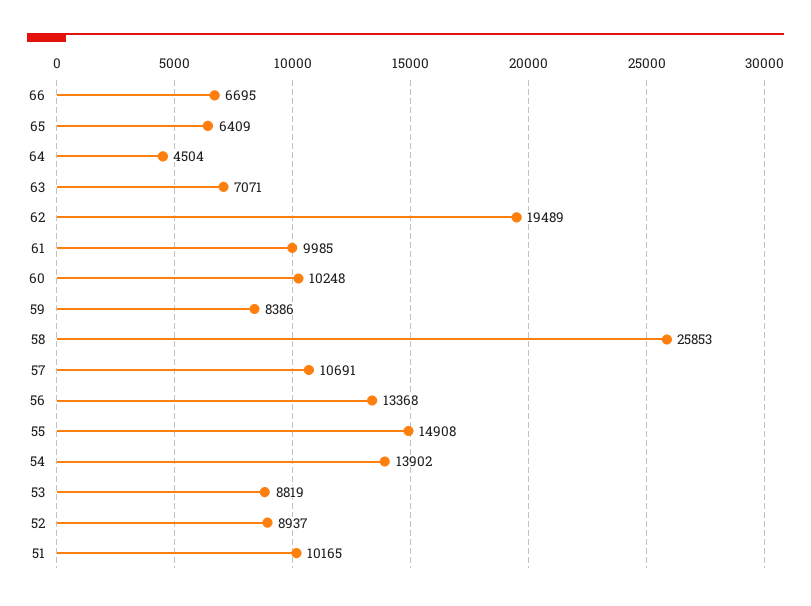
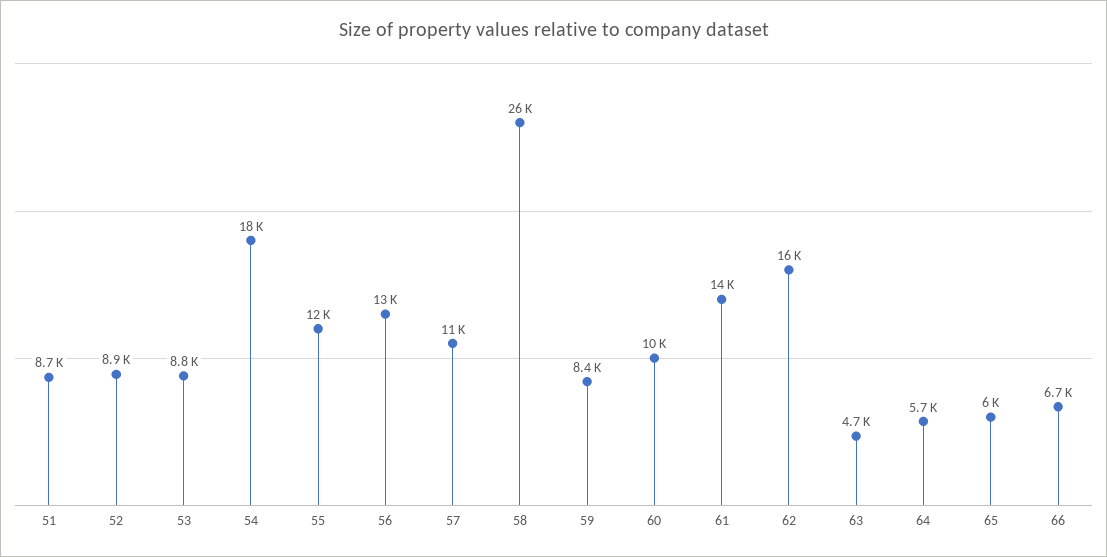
  {
    "66": 6695,
-   "65": 6409,
+   "65": 6000,
-   "64": 4504,
+   "64": 5700,
-   "63": 7071,
+   "63": 4700,
-   "62": 19489,
+   "62": 16000,
-   "61": 9985,
+   "61": 14000,
    "60": 10248,
    "59": 8386,
    "58": 25853,
    "57": 10691,
    "56": 13368,
-   "55": 14908,
+   "55": 12000,
-   "54": 13902,
+   "54": 18000,
    "53": 8819,
    "52": 8937,
-   "51": 10165
+   "51": 8700
  }

